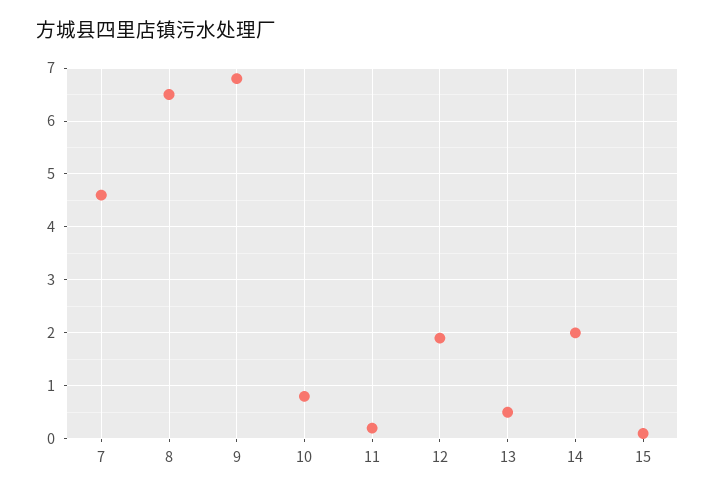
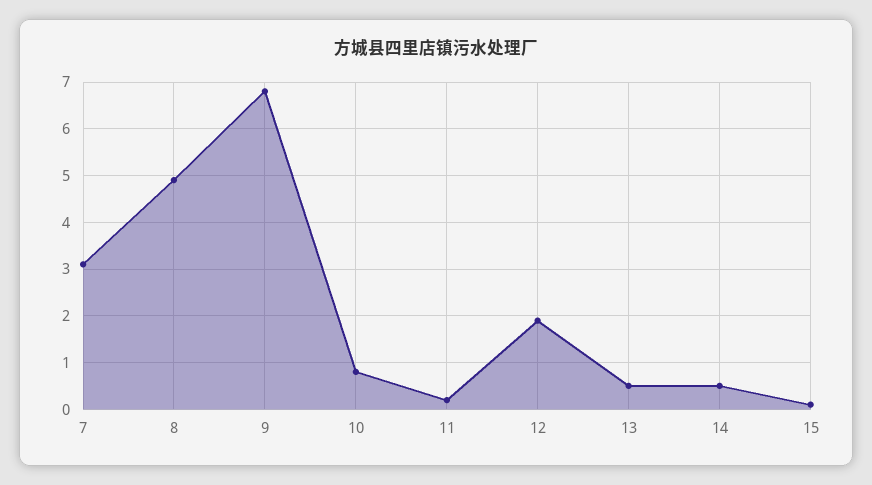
  {
-   "7": 4.5,
+   "7": 3,
-   "8": 6.5,
+   "8": 5,
    "9": 7,
    "10": 1,
    "11": 0,
    "12": 2,
    "13": 0.5,
-   "14": 2,
+   "14": 0.5,
    "15": 0
  }

